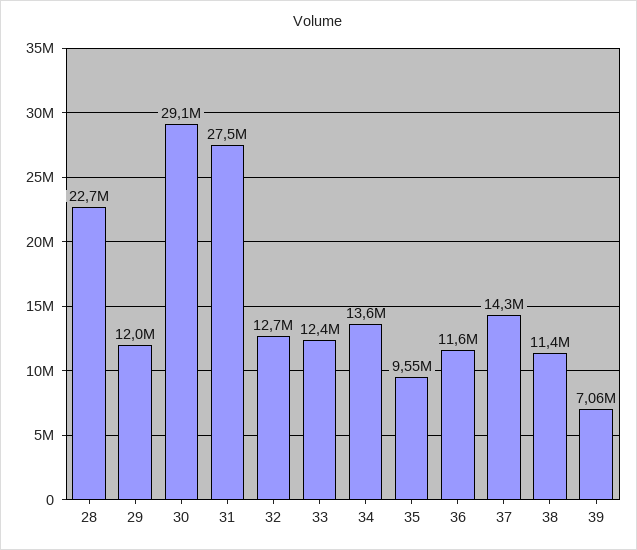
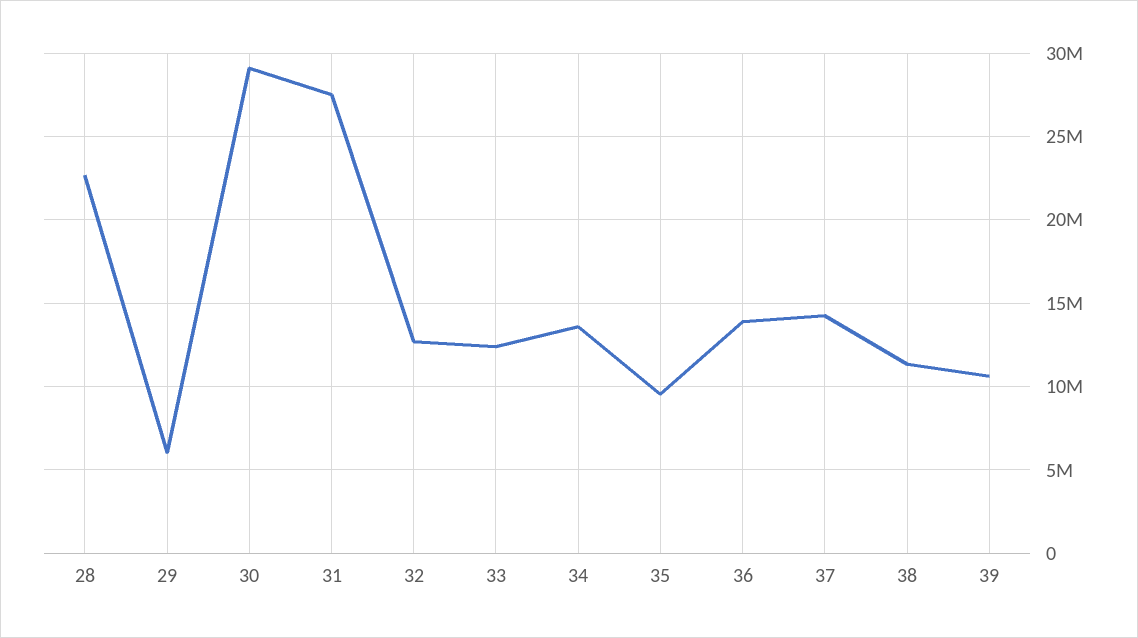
  {
    "28": 22700000,
-   "29": 12000000,
+   "29": 6000000,
    "30": 29100000,
    "31": 27500000,
    "32": 12700000,
    "33": 12400000,
    "34": 13600000,
    "35": 9550000,
-   "36": 11600000,
+   "36": 14000000,
    "37": 14300000,
    "38": 11400000,
-   "39": 7060000
+   "39": 10500000
  }

